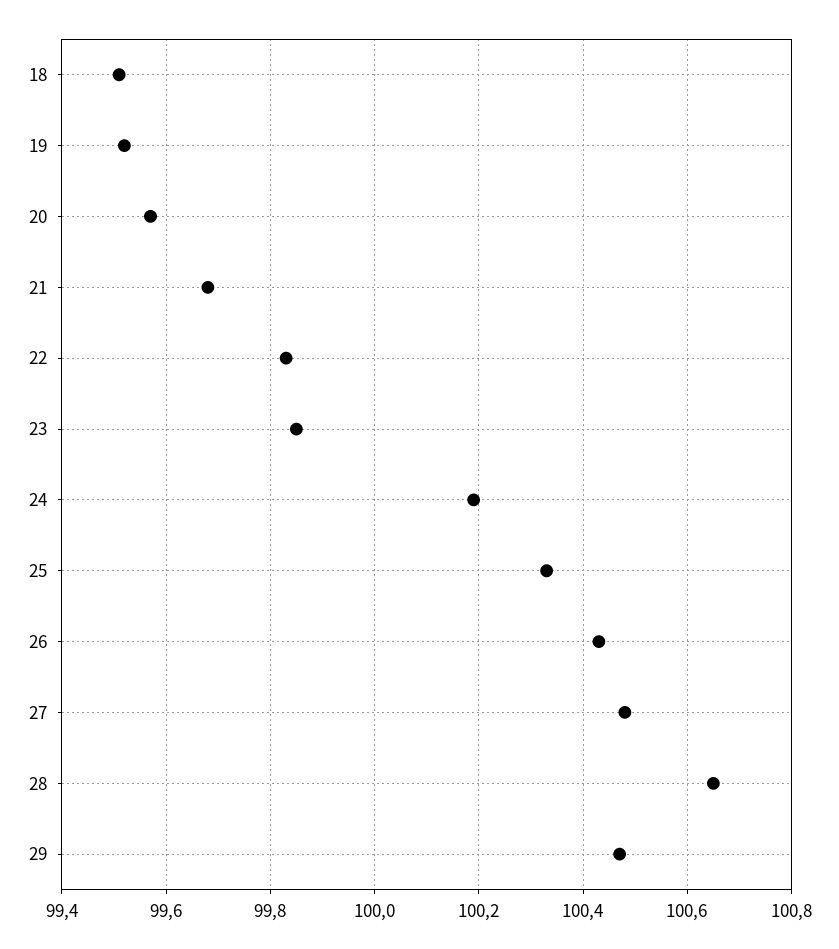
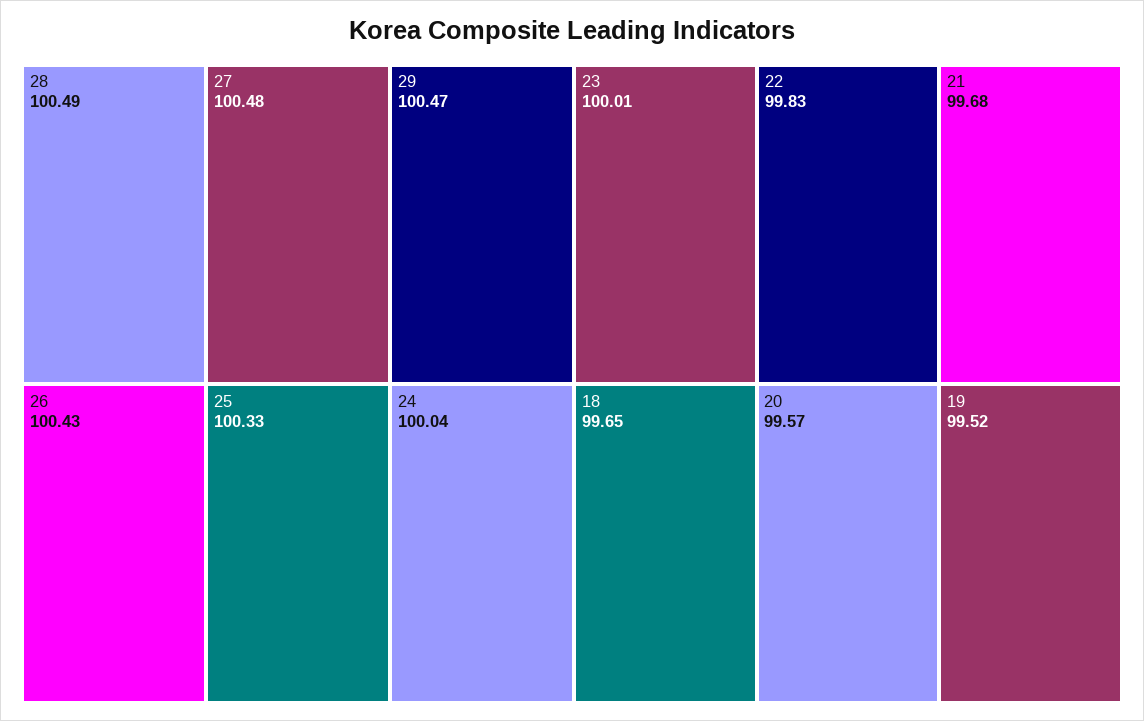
  {
-   "18": 99.5,
+   "18": 99.65,
    "19": 99.52,
    "20": 99.57,
    "21": 99.68,
    "22": 99.83,
-   "23": 99.85,
+   "23": 100.01,
-   "24": 100.2,
+   "24": 100.04,
    "25": 100.33,
    "26": 100.43,
    "27": 100.48,
-   "28": 100.65,
+   "28": 100.49,
    "29": 100.47
  }

